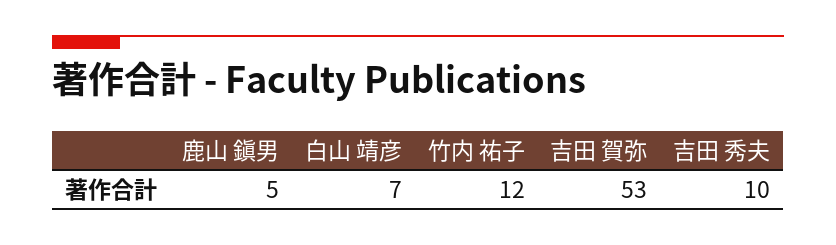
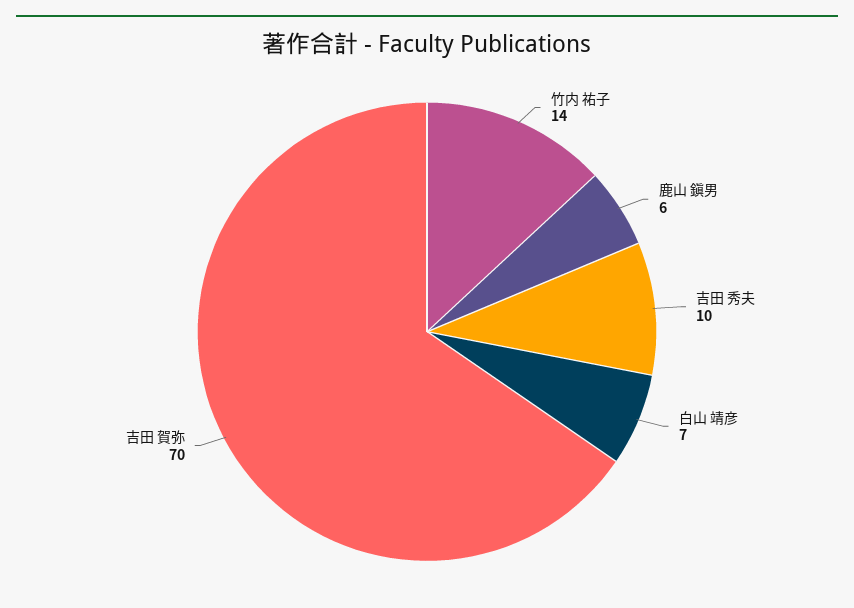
  {
-   "鹿山 鎭男": 5,
+   "鹿山 鎭男": 6,
    "白山 靖彦": 7,
-   "竹内 祐子": 12,
+   "竹内 祐子": 14,
-   "吉田 賀弥": 53,
+   "吉田 賀弥": 70,
    "吉田 秀夫": 10
  }

